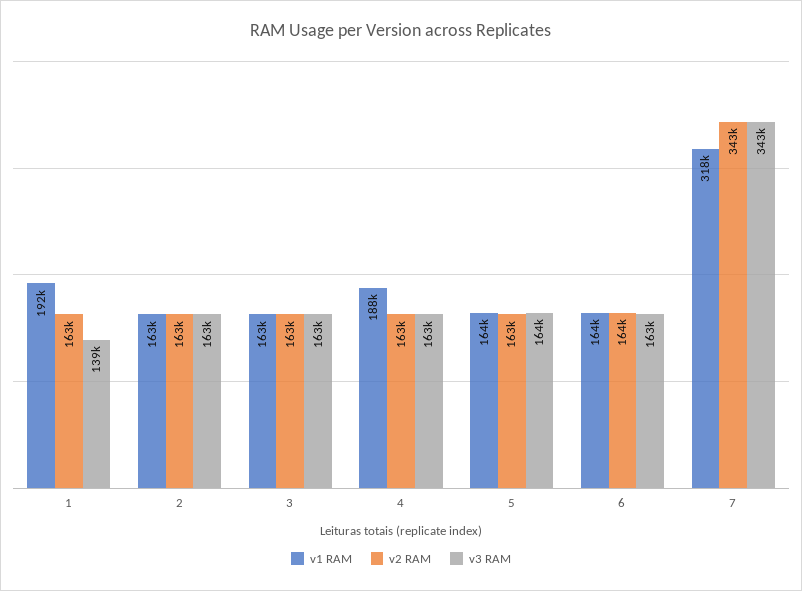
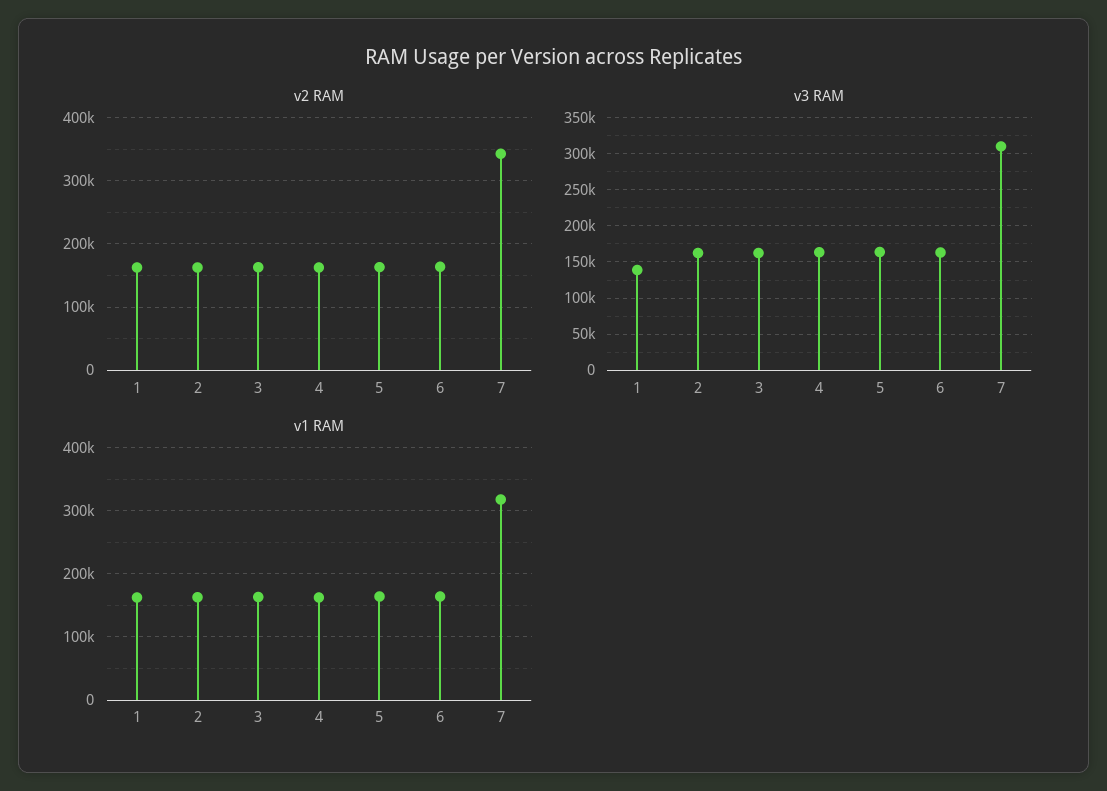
  {
    "v1 RAM": {
-     "1": 192000,
+     "1": 160000,
      "2": 163000,
      "3": 163000,
-     "4": 188000,
+     "4": 160000,
      "5": 164000,
      "6": 164000,
      "7": 318000
    },
    "v2 RAM": {
      "1": 163000,
      "2": 163000,
      "3": 163000,
      "4": 163000,
      "5": 163000,
      "6": 164000,
      "7": 343000
    },
    "v3 RAM": {
      "1": 139000,
      "2": 163000,
      "3": 163000,
      "4": 163000,
      "5": 164000,
      "6": 163000,
-     "7": 343000
+     "7": 310000
    }
  }

